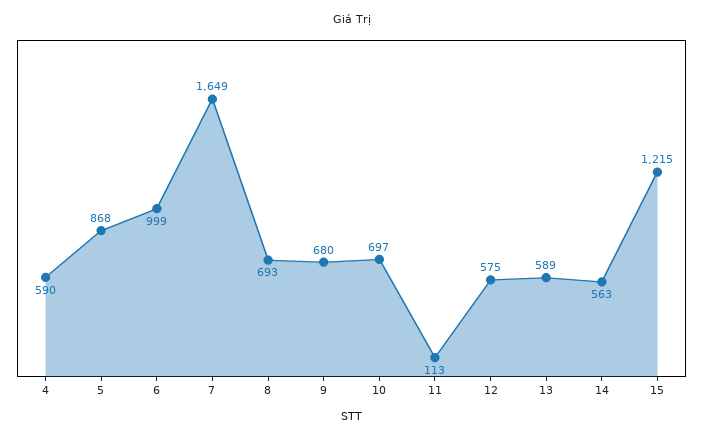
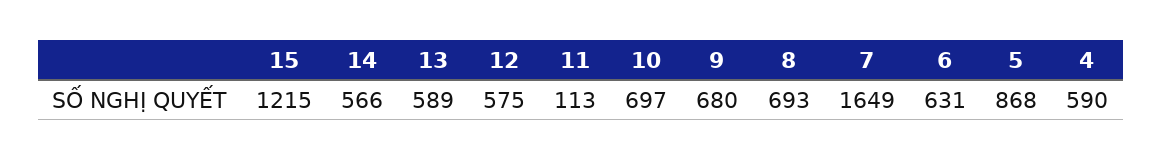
  {
    "4": 590,
    "5": 868,
-   "6": 999,
+   "6": 631,
    "7": 1649,
    "8": 693,
    "9": 680,
    "10": 697,
    "11": 113,
    "12": 575,
    "13": 589,
-   "14": 563,
+   "14": 566,
    "15": 1215
  }

